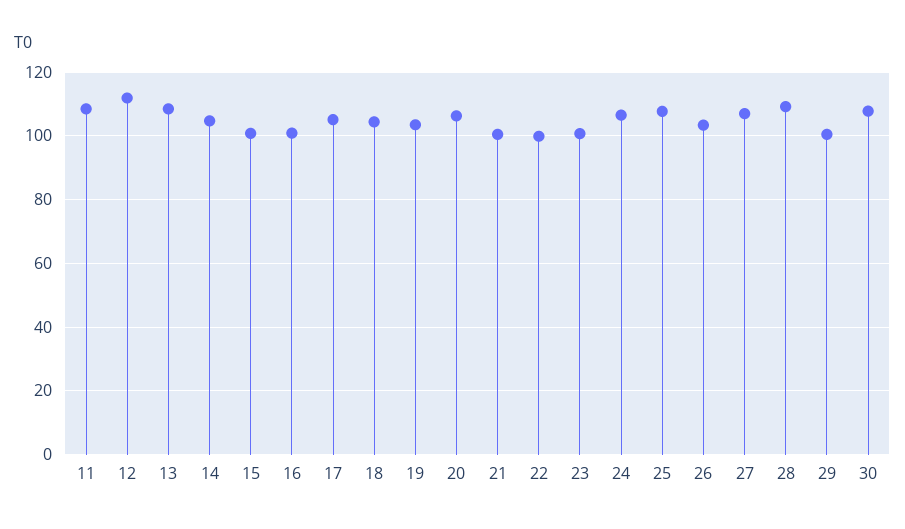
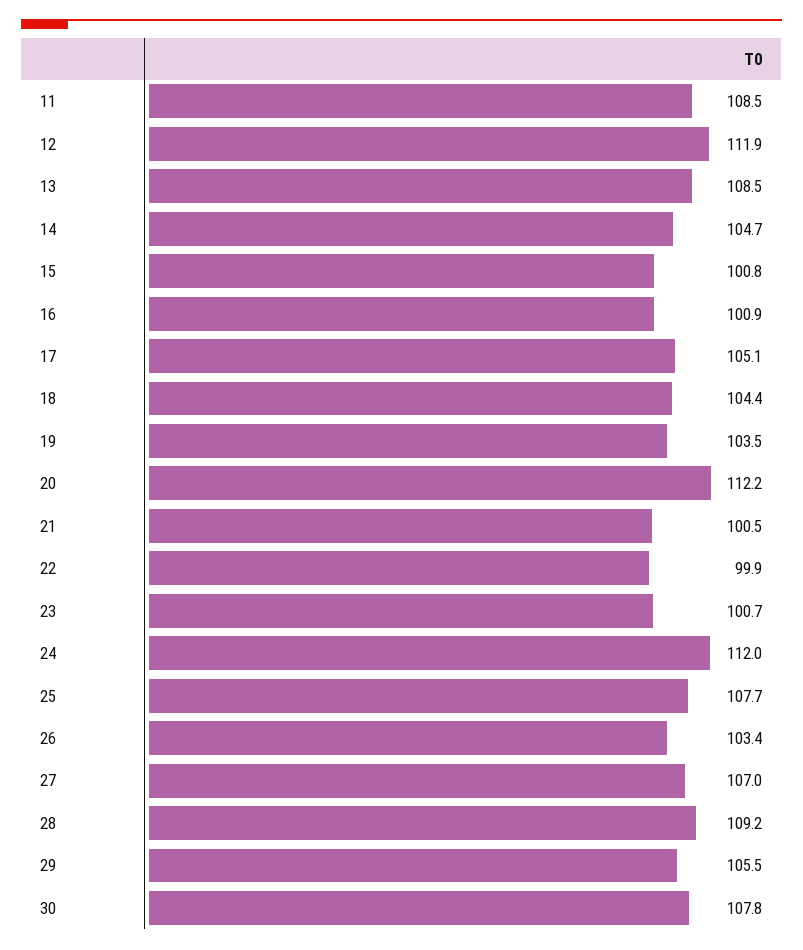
  {
    "11": 108.5,
    "12": 111.9,
    "13": 108.5,
    "14": 104.7,
    "15": 100.8,
    "16": 100.9,
    "17": 105.1,
    "18": 104.4,
    "19": 103.5,
-   "20": 106,
+   "20": 112.2,
    "21": 100.5,
    "22": 99.9,
    "23": 100.7,
-   "24": 106,
+   "24": 112,
    "25": 107.7,
    "26": 103.4,
    "27": 107,
    "28": 109.2,
-   "29": 100,
+   "29": 105.5,
    "30": 107.8
  }

